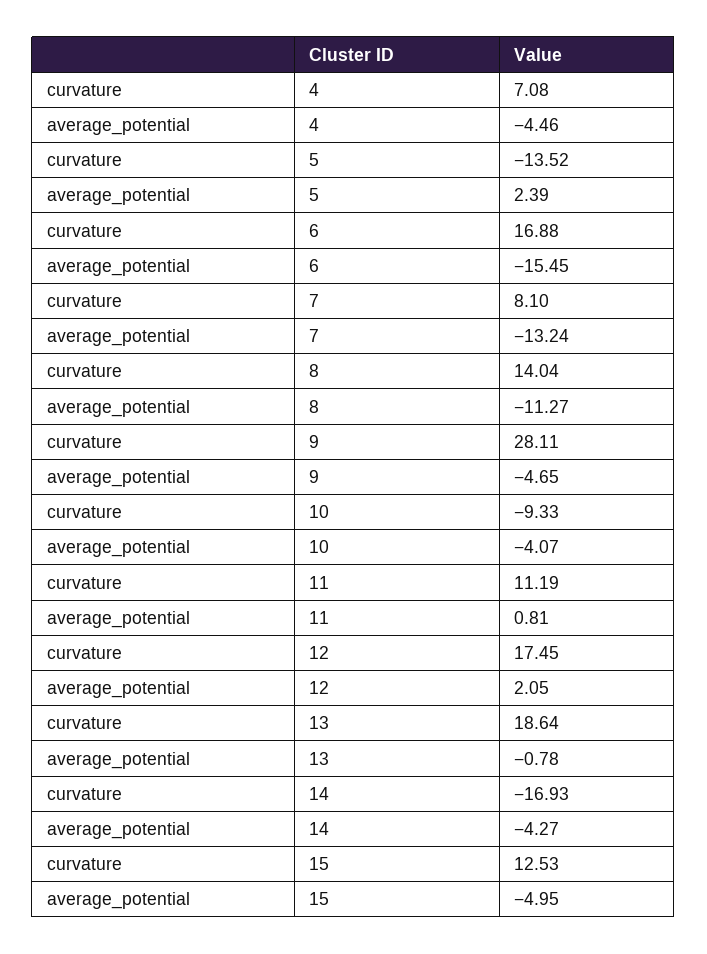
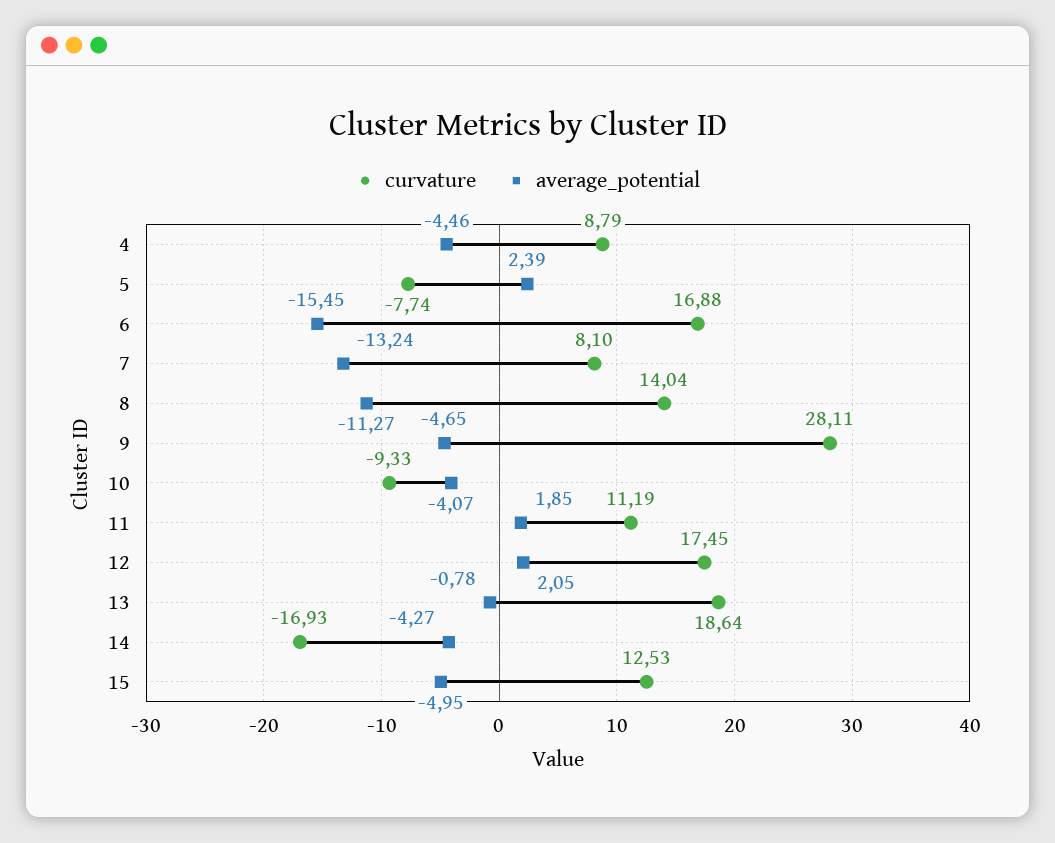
  {
    "curvature": {
-     "4": 7.08,
+     "4": 8.79,
-     "5": -13.52,
+     "5": -7.74,
      "6": 16.88,
      "7": 8.1,
      "8": 14.04,
      "9": 28.11,
      "10": -9.33,
      "11": 11.19,
      "12": 17.45,
      "13": 18.64,
      "14": -16.93,
      "15": 12.53
    },
    "average_potential": {
      "4": -4.46,
      "5": 2.39,
      "6": -15.45,
      "7": -13.24,
      "8": -11.27,
      "9": -4.65,
      "10": -4.07,
-     "11": 0.81,
+     "11": 1.85,
      "12": 2.05,
      "13": -0.78,
      "14": -4.27,
      "15": -4.95
    }
  }

